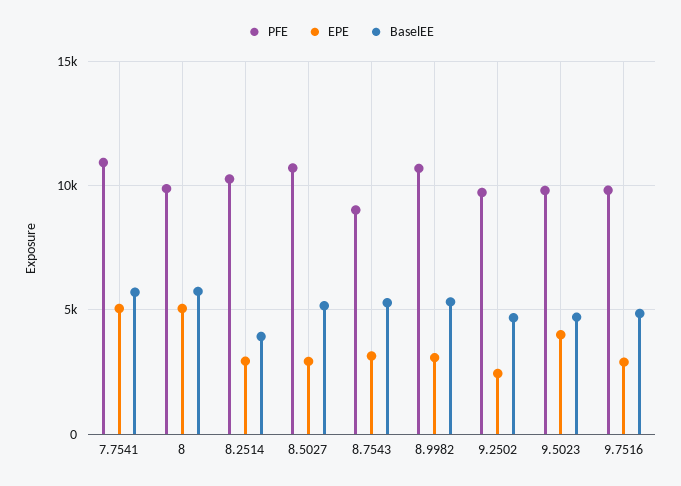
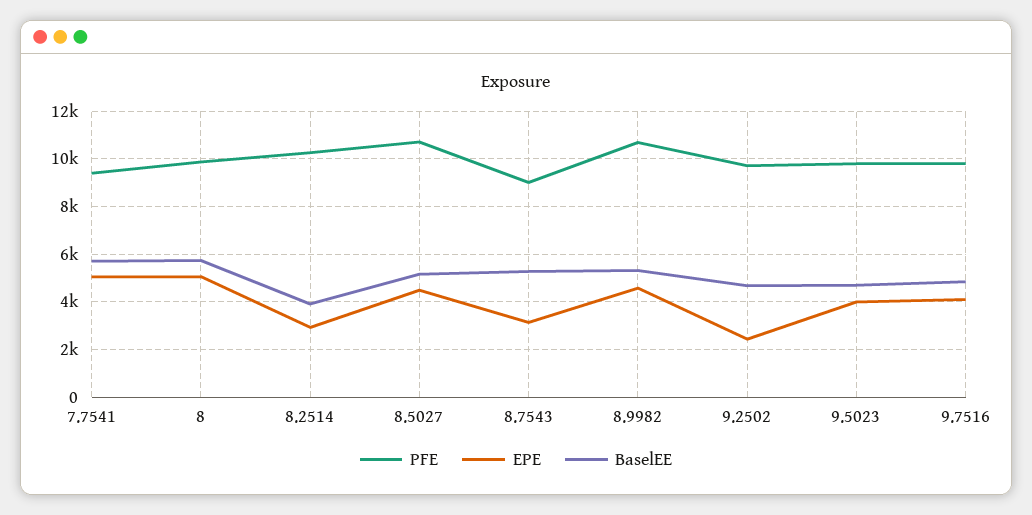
  {
    "PFE": {
-     "7.7541": 11000,
+     "7.7541": 9500,
      "8": 10000,
      "8.2514": 10500,
      "8.5027": 10500,
      "8.7543": 9000,
      "8.9982": 10500,
      "9.2502": 9500,
      "9.5023": 10000,
      "9.7516": 10000
    },
    "EPE": {
      "7.7541": 5000,
      "8": 5000,
      "8.2514": 3000,
-     "8.5027": 3000,
+     "8.5027": 4500,
      "8.7543": 3000,
-     "8.9982": 3000,
+     "8.9982": 4500,
      "9.2502": 2500,
      "9.5023": 4000,
-     "9.7516": 3000
+     "9.7516": 4000
    },
    "BaselEE": {
      "7.7541": 5500,
      "8": 5500,
      "8.2514": 4000,
      "8.5027": 5000,
      "8.7543": 5500,
      "8.9982": 5500,
      "9.2502": 4500,
      "9.5023": 4500,
      "9.7516": 5000
    }
  }

